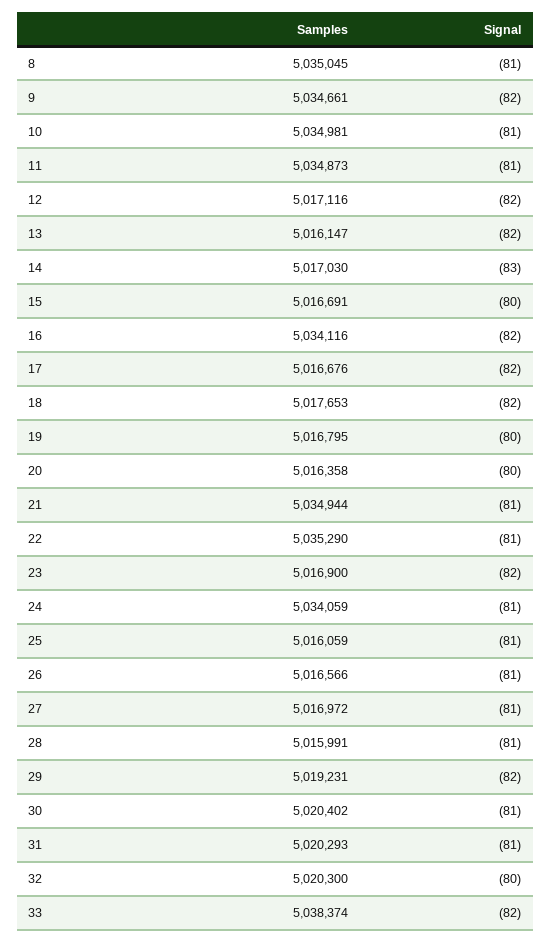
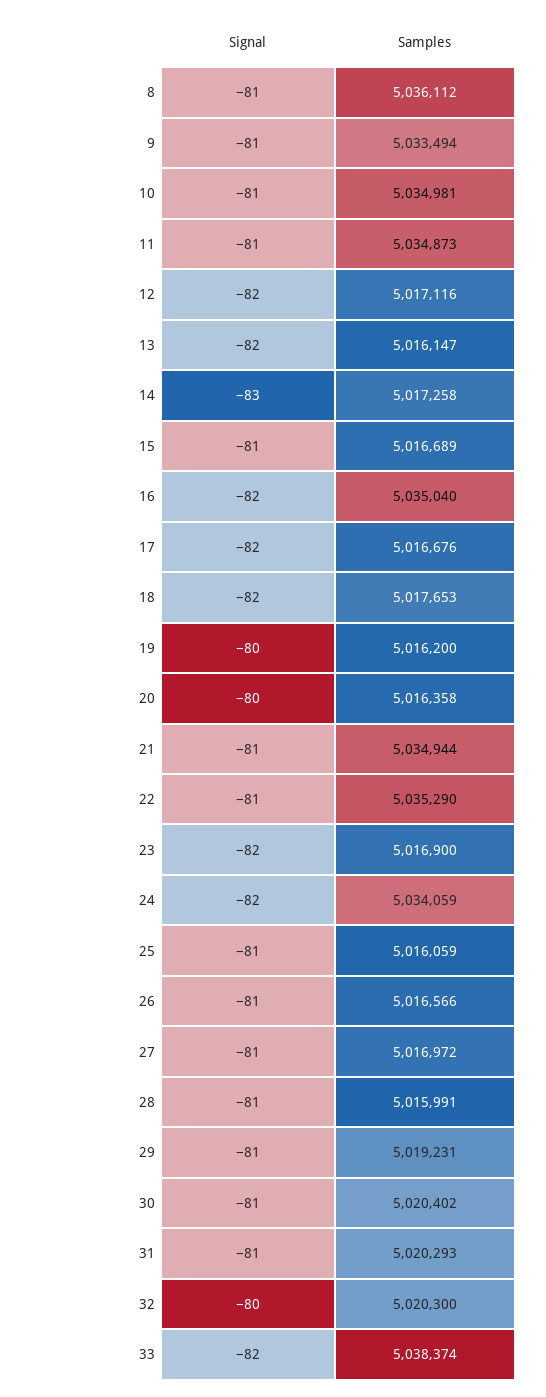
  {
    "Samples": {
-     "8": 5035045,
+     "8": 5036112,
-     "9": 5034661,
+     "9": 5033494,
      "10": 5034981,
      "11": 5034873,
      "12": 5017116,
      "13": 5016147,
-     "14": 5017030,
+     "14": 5017258,
-     "15": 5016691,
+     "15": 5016689,
-     "16": 5034116,
+     "16": 5035040,
      "17": 5016676,
      "18": 5017653,
-     "19": 5016795,
+     "19": 5016200,
      "20": 5016358,
      "21": 5034944,
      "22": 5035290,
      "23": 5016900,
      "24": 5034059,
      "25": 5016059,
      "26": 5016566,
      "27": 5016972,
      "28": 5015991,
      "29": 5019231,
      "30": 5020402,
      "31": 5020293,
      "32": 5020300,
      "33": 5038374
    },
    "Signal": {
      "8": -81,
-     "9": -82,
+     "9": -81,
      "10": -81,
      "11": -81,
      "12": -82,
      "13": -82,
      "14": -83,
-     "15": -80,
+     "15": -81,
      "16": -82,
      "17": -82,
      "18": -82,
      "19": -80,
      "20": -80,
      "21": -81,
      "22": -81,
      "23": -82,
-     "24": -81,
+     "24": -82,
      "25": -81,
      "26": -81,
      "27": -81,
      "28": -81,
-     "29": -82,
+     "29": -81,
      "30": -81,
      "31": -81,
      "32": -80,
      "33": -82
    }
  }

